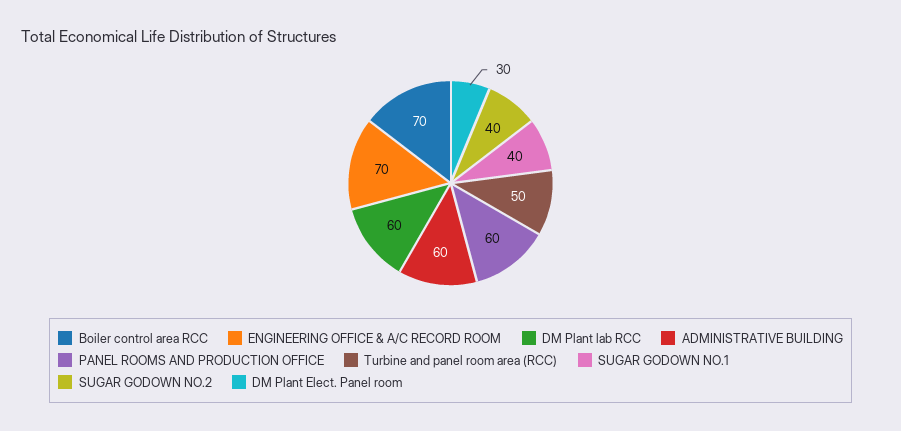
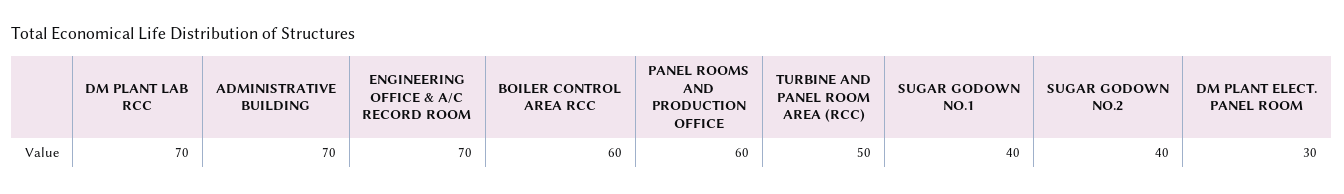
  {
-   "Boiler control area RCC": 70,
+   "Boiler control area RCC": 60,
    "ENGINEERING OFFICE & A/C RECORD ROOM": 70,
-   "DM Plant lab RCC": 60,
+   "DM Plant lab RCC": 70,
-   "ADMINISTRATIVE BUILDING": 60,
+   "ADMINISTRATIVE BUILDING": 70,
    "PANEL ROOMS AND PRODUCTION OFFICE": 60,
    "Turbine and panel room area (RCC)": 50,
    "SUGAR GODOWN NO.1": 40,
    "SUGAR GODOWN NO.2": 40,
    "DM Plant Elect. Panel room": 30
  }

